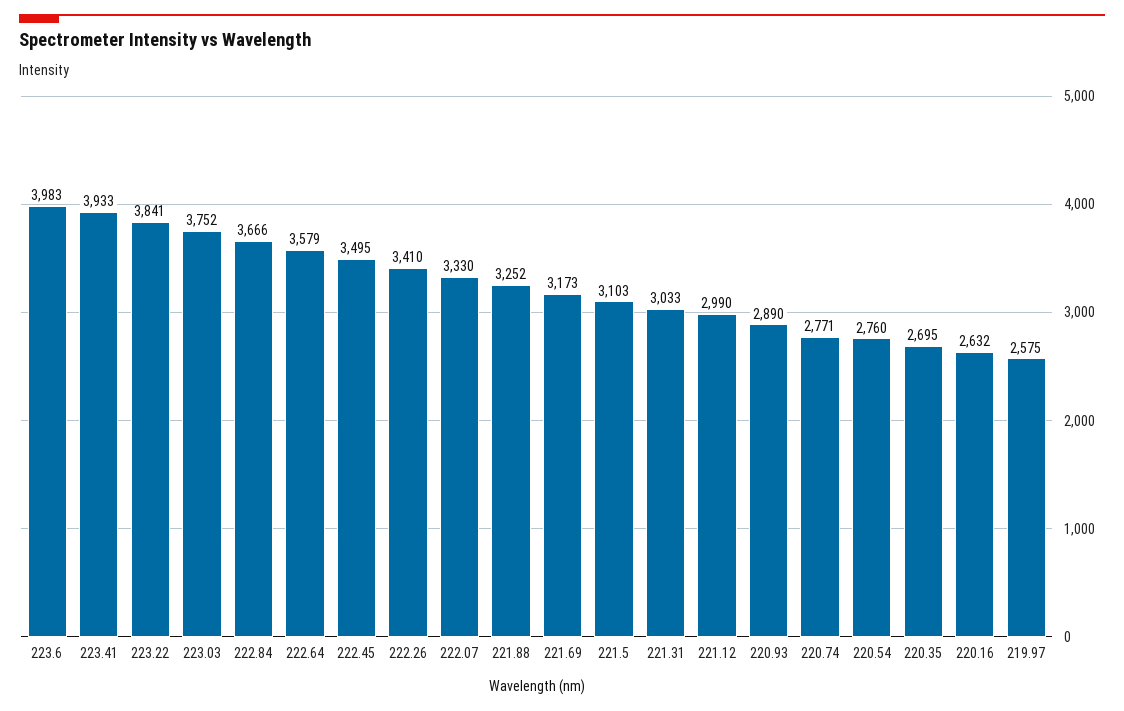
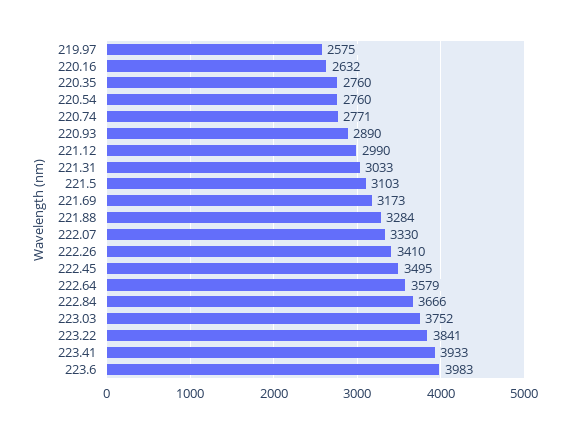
  {
    "223.6": 3983,
    "223.41": 3933,
    "223.22": 3841,
    "223.03": 3752,
    "222.84": 3666,
    "222.64": 3579,
    "222.45": 3495,
    "222.26": 3410,
    "222.07": 3330,
-   "221.88": 3252,
+   "221.88": 3284,
    "221.69": 3173,
    "221.5": 3103,
    "221.31": 3033,
    "221.12": 2990,
    "220.93": 2890,
    "220.74": 2771,
    "220.54": 2760,
-   "220.35": 2695,
+   "220.35": 2760,
    "220.16": 2632,
    "219.97": 2575
  }

